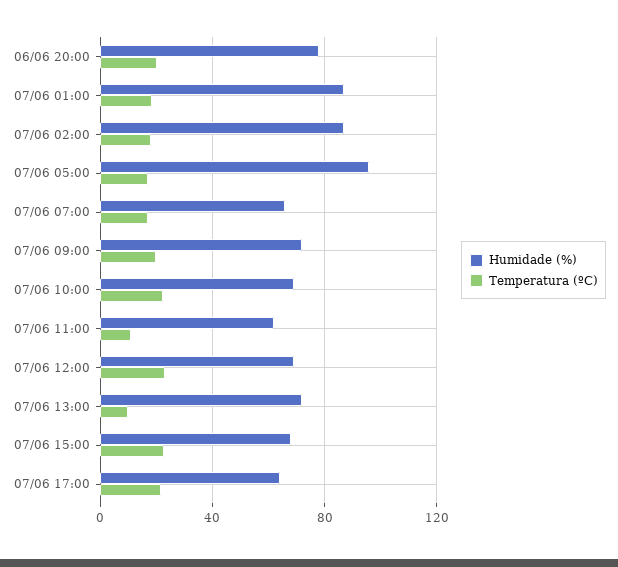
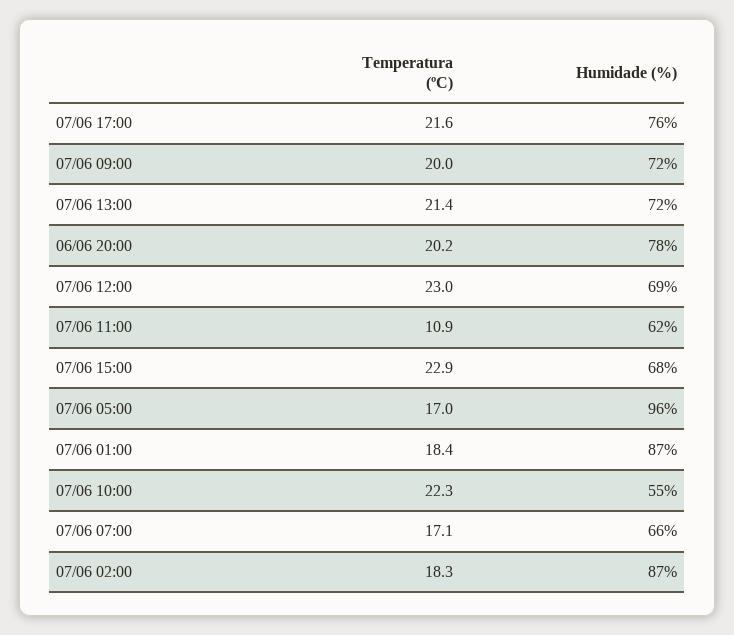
  {
    "Humidade (%)": {
      "06/06 20:00": 78,
      "07/06 01:00": 87,
      "07/06 02:00": 87,
      "07/06 05:00": 96,
      "07/06 07:00": 66,
      "07/06 09:00": 72,
-     "07/06 10:00": 70,
+     "07/06 10:00": 55,
      "07/06 11:00": 62,
      "07/06 12:00": 69,
      "07/06 13:00": 72,
      "07/06 15:00": 68,
-     "07/06 17:00": 65
+     "07/06 17:00": 76
    },
    "Temperatura (ºC)": {
      "06/06 20:00": 20.2,
      "07/06 01:00": 18.4,
      "07/06 02:00": 18.3,
      "07/06 05:00": 17,
      "07/06 07:00": 17.1,
      "07/06 09:00": 20,
      "07/06 10:00": 22.3,
      "07/06 11:00": 10.9,
      "07/06 12:00": 23,
-     "07/06 13:00": 10,
+     "07/06 13:00": 21.4,
      "07/06 15:00": 22.9,
      "07/06 17:00": 21.6
    }
  }

